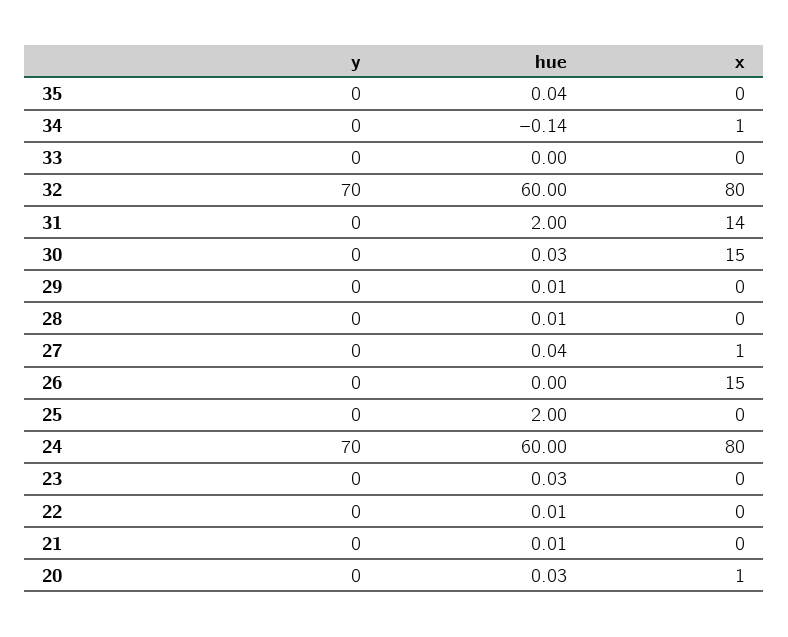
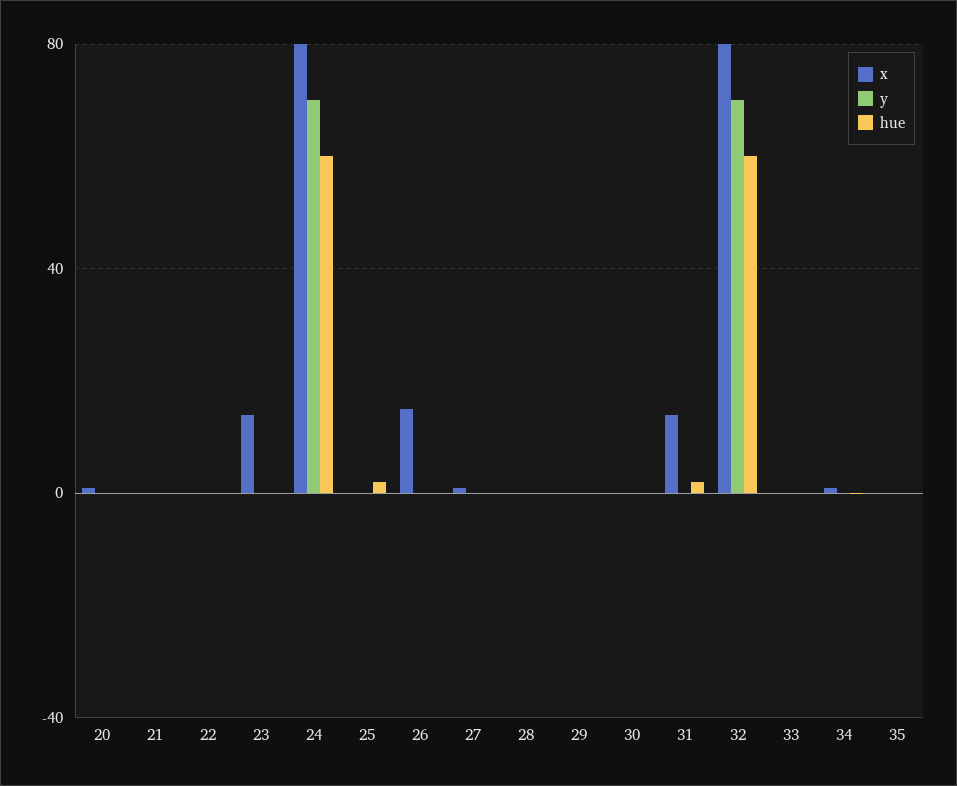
  {
    "y": {
      "35": 0,
      "34": 0,
      "33": 0,
      "32": 70,
      "31": 0,
      "30": 0,
      "29": 0,
      "28": 0,
      "27": 0,
      "26": 0,
      "25": 0,
      "24": 70,
      "23": 0,
      "22": 0,
      "21": 0,
      "20": 0
    },
    "hue": {
      "35": 0.04,
      "34": -0.14,
      "33": 0,
      "32": 60,
      "31": 2,
      "30": 0.03,
      "29": 0.01,
      "28": 0.01,
      "27": 0.04,
      "26": 0,
      "25": 2,
      "24": 60,
      "23": 0.03,
      "22": 0.01,
      "21": 0.01,
      "20": 0.03
    },
    "x": {
      "35": 0,
      "34": 1,
      "33": 0,
      "32": 80,
      "31": 14,
-     "30": 15,
+     "30": 0,
      "29": 0,
      "28": 0,
      "27": 1,
      "26": 15,
      "25": 0,
      "24": 80,
-     "23": 0,
+     "23": 15,
      "22": 0,
      "21": 0,
      "20": 1
    }
  }

